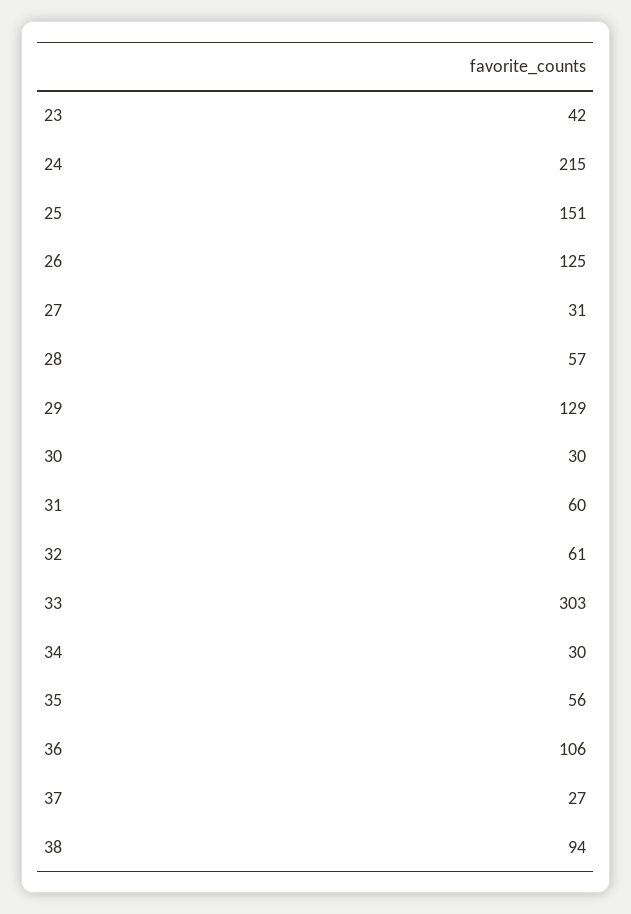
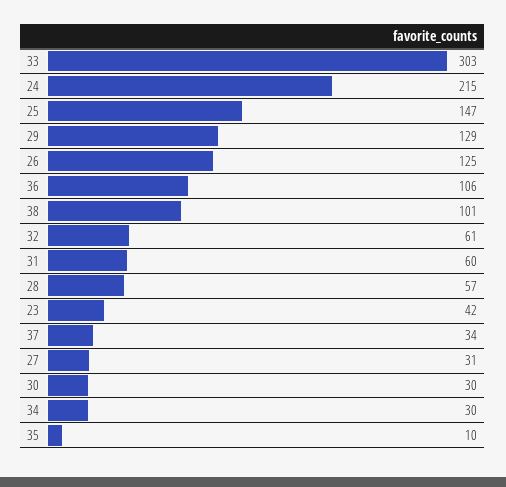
  {
    "23": 42,
    "24": 215,
-   "25": 151,
+   "25": 147,
    "26": 125,
    "27": 31,
    "28": 57,
    "29": 129,
    "30": 30,
    "31": 60,
    "32": 61,
    "33": 303,
    "34": 30,
-   "35": 56,
+   "35": 10,
    "36": 106,
-   "37": 27,
+   "37": 34,
-   "38": 94
+   "38": 101
  }

